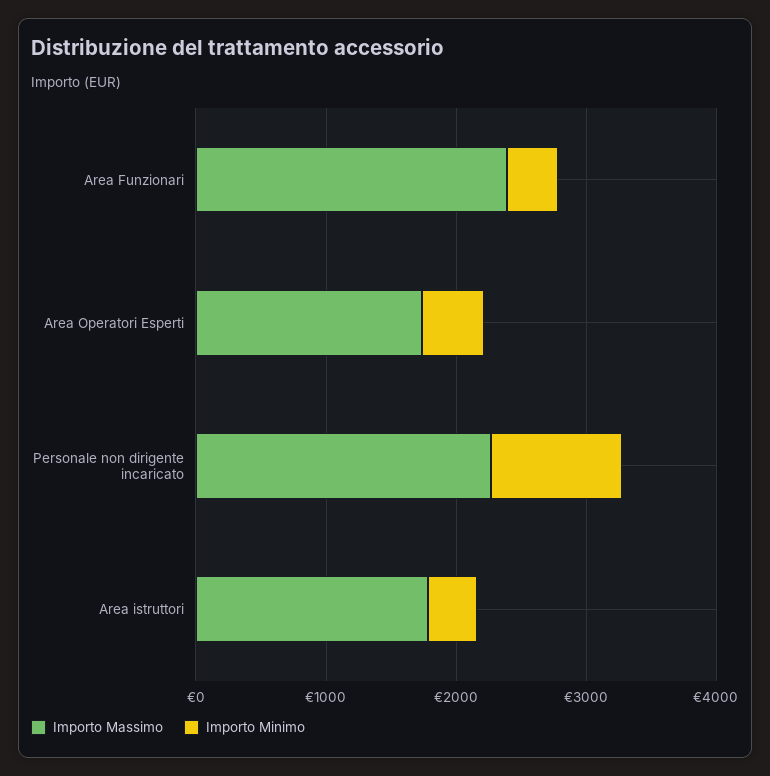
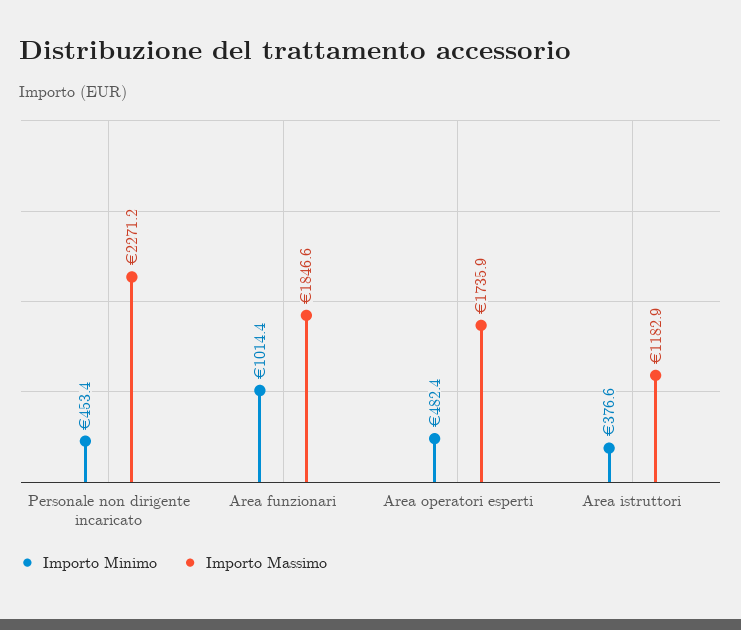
  {
    "Importo Massimo": {
-     "Area Funzionari": 2400,
+     "Area Funzionari": 1846.6,
      "Area Operatori Esperti": 1735.9,
      "Personale non dirigente incaricato": 2271.2,
-     "Area istruttori": 1800
+     "Area istruttori": 1182.9
    },
    "Importo Minimo": {
-     "Area Funzionari": 400,
+     "Area Funzionari": 1014.4,
      "Area Operatori Esperti": 482.4,
-     "Personale non dirigente incaricato": 1000,
+     "Personale non dirigente incaricato": 453.4,
      "Area istruttori": 376.6
    }
  }

